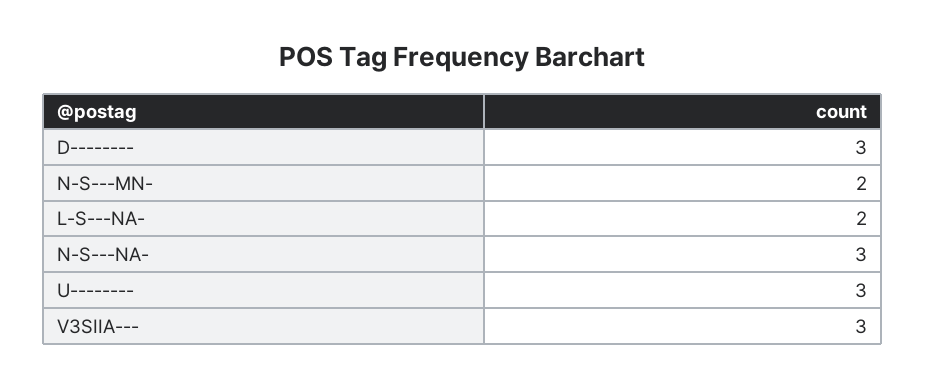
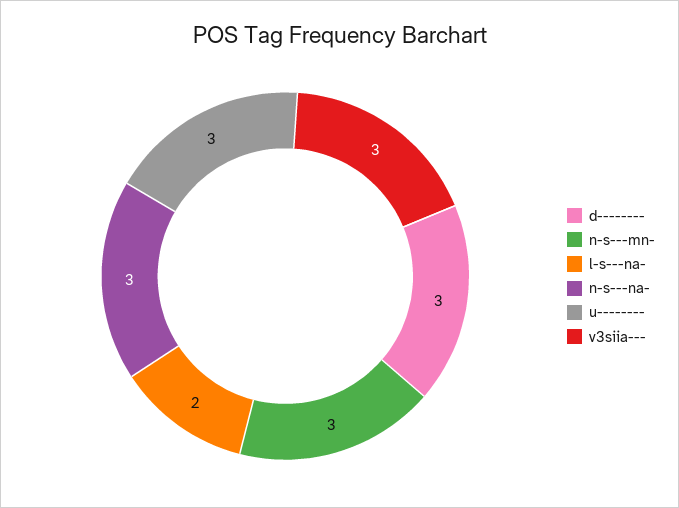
  {
    "D--------": 3,
-   "N-S---MN-": 2,
+   "N-S---MN-": 3,
    "L-S---NA-": 2,
    "N-S---NA-": 3,
    "U--------": 3,
    "V3SIIA---": 3
  }

